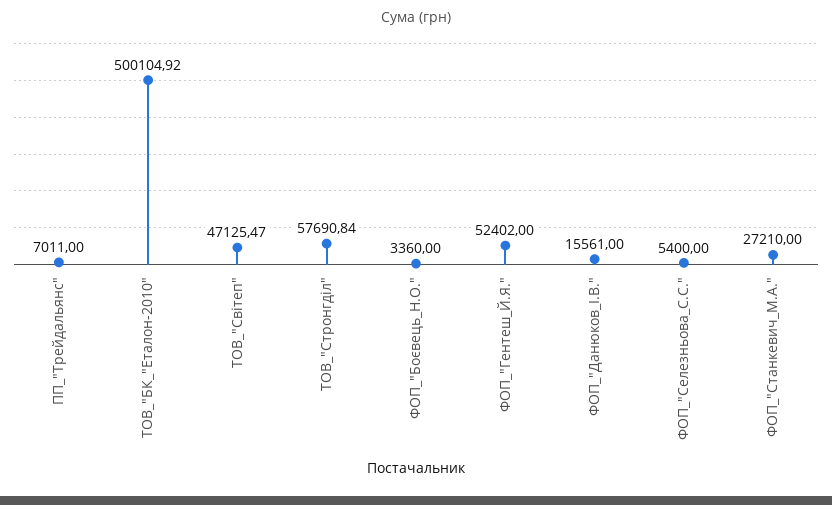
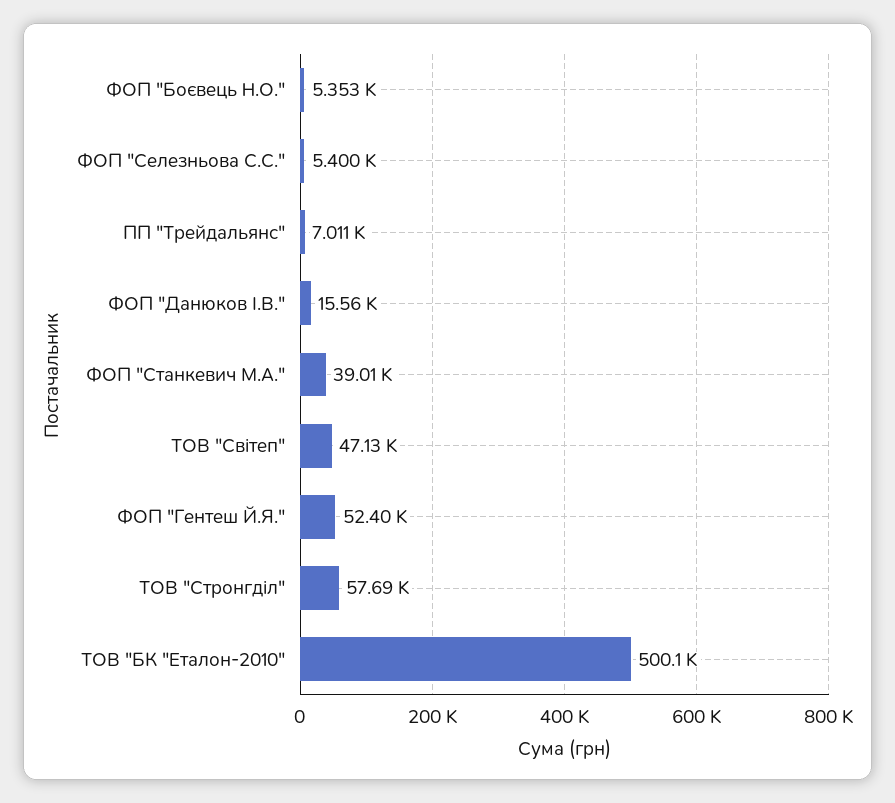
  {
    "ПП_\"Трейдальянс\"": 7011,
    "ТОВ_\"БК_\"Еталон-2010\"": 500104.92,
    "ТОВ_\"Світеп\"": 47125.47,
    "ТОВ_\"Стронгділ\"": 57690.84,
-   "ФОП_\"Боєвець_Н.О.\"": 3360,
+   "ФОП_\"Боєвець_Н.О.\"": 5353,
    "ФОП_\"Гентеш_Й.Я.\"": 52402,
    "ФОП_\"Данюков_I.В.\"": 15561,
    "ФОП_\"Селезньова_С.С.\"": 5400,
-   "ФОП_\"Станкевич_М.А.\"": 27210
+   "ФОП_\"Станкевич_М.А.\"": 39010
  }

